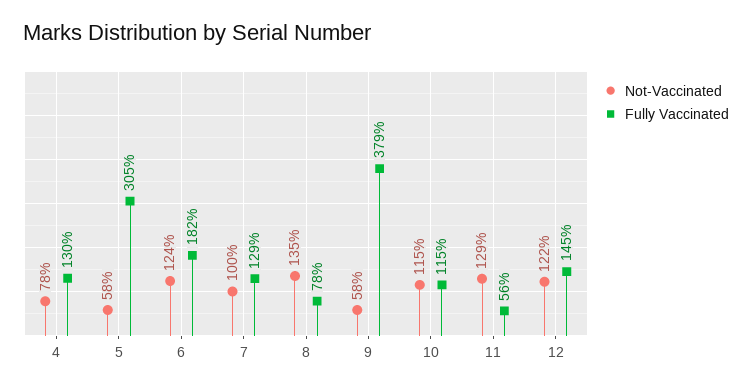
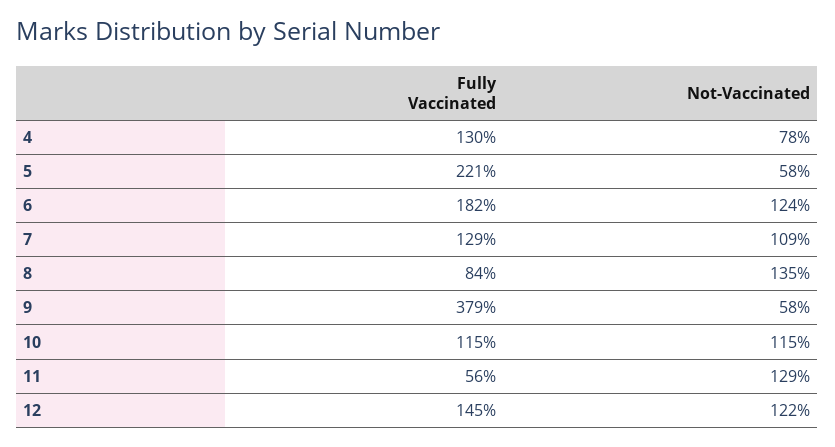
  {
    "Not-Vaccinated": {
      "4": 78,
      "5": 58,
      "6": 124,
-     "7": 100,
+     "7": 109,
      "8": 135,
      "9": 58,
      "10": 115,
      "11": 129,
      "12": 122
    },
    "Fully Vaccinated": {
      "4": 130,
-     "5": 305,
+     "5": 221,
      "6": 182,
      "7": 129,
-     "8": 78,
+     "8": 84,
      "9": 379,
      "10": 115,
      "11": 56,
      "12": 145
    }
  }

